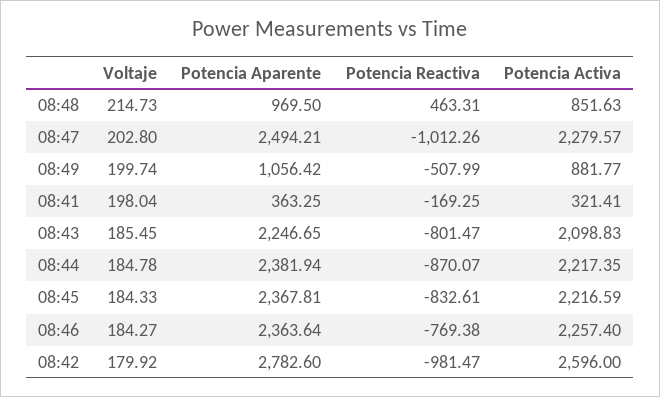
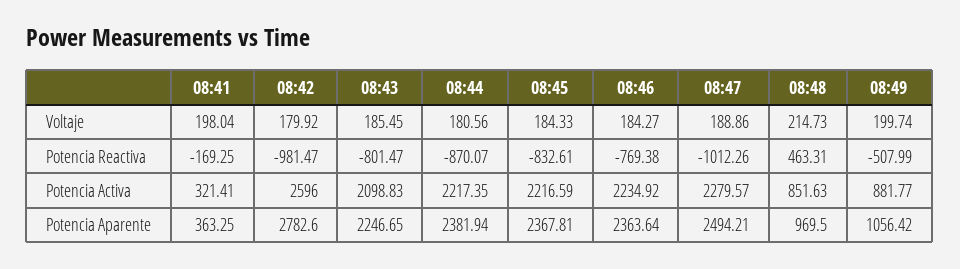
  {
    "Voltaje": {
      "08:48": 214.73,
-     "08:47": 202.8,
+     "08:47": 188.86,
      "08:49": 199.74,
      "08:41": 198.04,
      "08:43": 185.45,
-     "08:44": 184.78,
+     "08:44": 180.56,
      "08:45": 184.33,
      "08:46": 184.27,
      "08:42": 179.92
    },
    "Potencia Aparente": {
      "08:48": 969.5,
      "08:47": 2494.21,
      "08:49": 1056.42,
      "08:41": 363.25,
      "08:43": 2246.65,
      "08:44": 2381.94,
      "08:45": 2367.81,
      "08:46": 2363.64,
      "08:42": 2782.6
    },
    "Potencia Reactiva": {
      "08:48": 463.31,
      "08:47": -1012.26,
      "08:49": -507.99,
      "08:41": -169.25,
      "08:43": -801.47,
      "08:44": -870.07,
      "08:45": -832.61,
      "08:46": -769.38,
      "08:42": -981.47
    },
    "Potencia Activa": {
      "08:48": 851.63,
      "08:47": 2279.57,
      "08:49": 881.77,
      "08:41": 321.41,
      "08:43": 2098.83,
      "08:44": 2217.35,
      "08:45": 2216.59,
-     "08:46": 2257.4,
+     "08:46": 2234.92,
      "08:42": 2596
    }
  }

